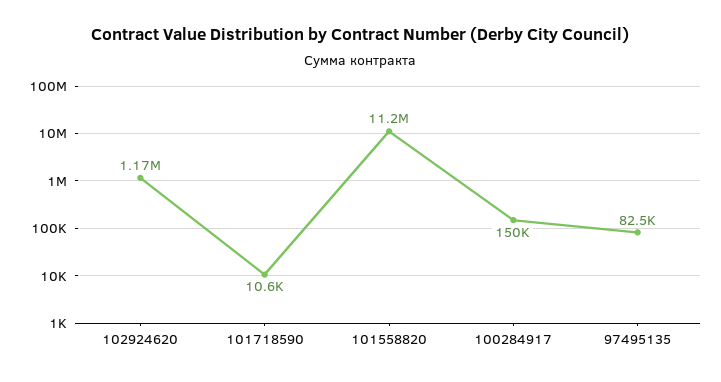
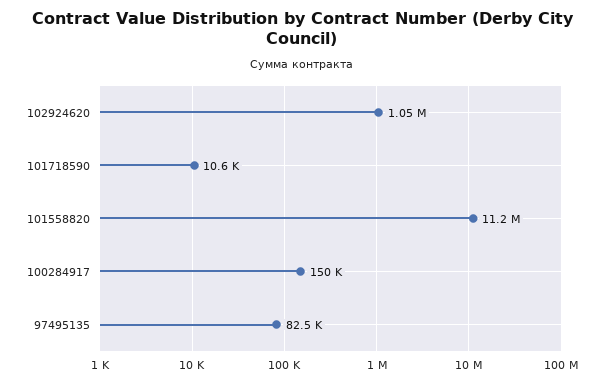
  {
-   "102924620": 1170000,
+   "102924620": 1050000,
    "101718590": 10600,
    "101558820": 11200000,
    "100284917": 150000,
    "97495135": 82500
  }

